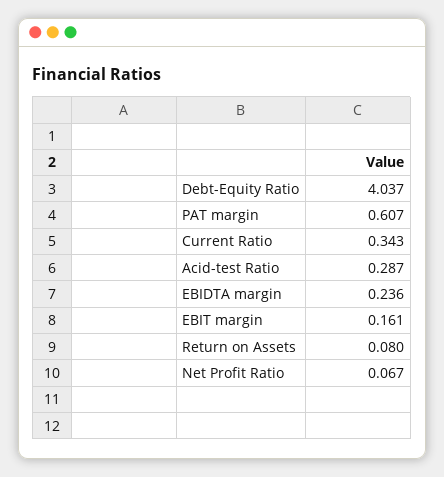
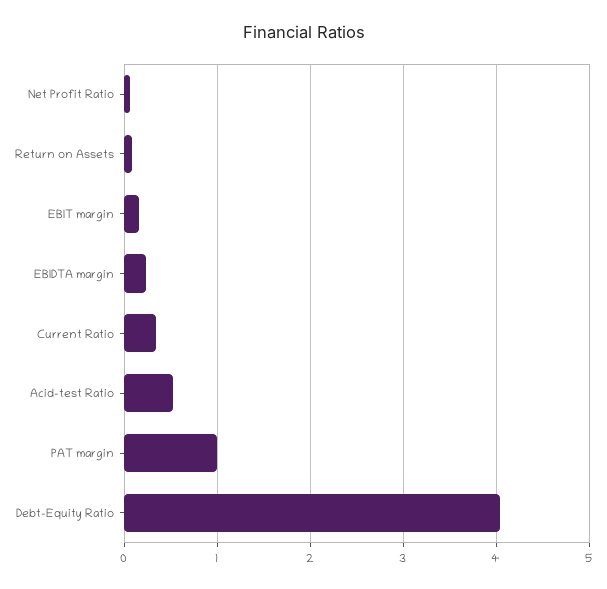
  {
    "Debt-Equity Ratio": 4.037,
-   "PAT margin": 0.607,
+   "PAT margin": 1,
    "Current Ratio": 0.343,
-   "Acid-test Ratio": 0.287,
+   "Acid-test Ratio": 0.5,
    "EBIDTA margin": 0.236,
    "EBIT margin": 0.161,
    "Return on Assets": 0.08,
    "Net Profit Ratio": 0.067
  }

